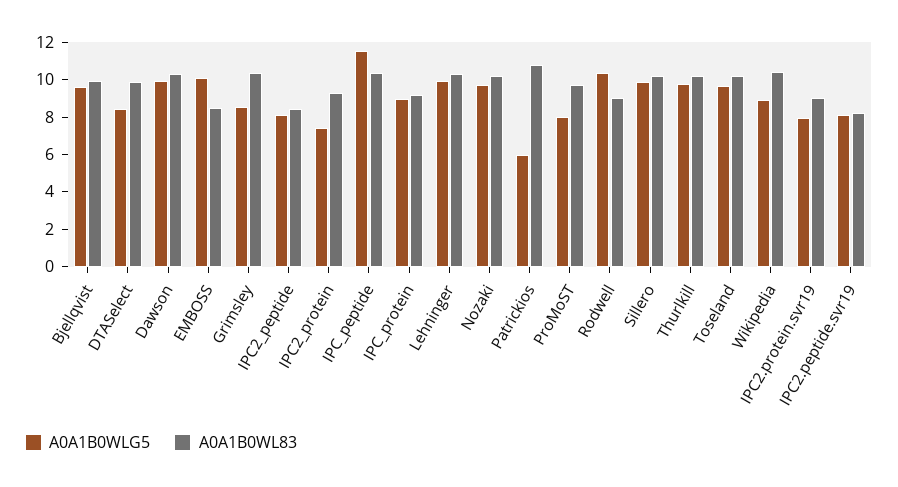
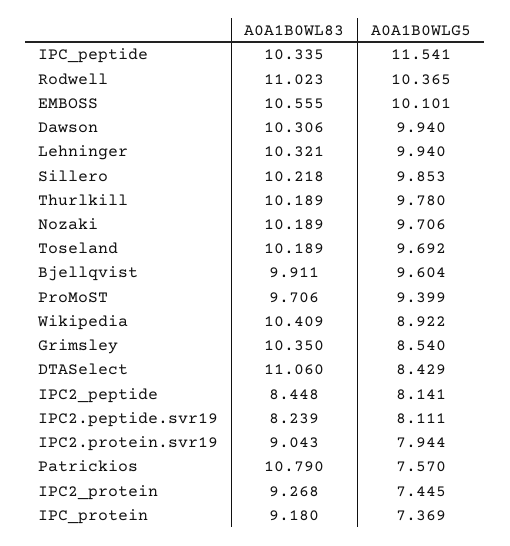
  {
    "A0A1B0WLG5": {
      "Bjellqvist": 9.604,
      "DTASelect": 8.429,
      "Dawson": 9.94,
      "EMBOSS": 10.101,
      "Grimsley": 8.54,
      "IPC2_peptide": 8.141,
      "IPC2_protein": 7.445,
      "IPC_peptide": 11.541,
-     "IPC_protein": 9,
+     "IPC_protein": 7.369,
      "Lehninger": 9.94,
      "Nozaki": 9.706,
-     "Patrickios": 6,
+     "Patrickios": 7.57,
-     "ProMoST": 8,
+     "ProMoST": 9.399,
      "Rodwell": 10.365,
      "Sillero": 9.853,
      "Thurlkill": 9.78,
      "Toseland": 9.692,
      "Wikipedia": 8.922,
      "IPC2.protein.svr19": 7.944,
      "IPC2.peptide.svr19": 8.111
    },
    "A0A1B0WL83": {
      "Bjellqvist": 9.911,
-     "DTASelect": 10,
+     "DTASelect": 11.06,
      "Dawson": 10.306,
-     "EMBOSS": 8.5,
+     "EMBOSS": 10.555,
      "Grimsley": 10.35,
      "IPC2_peptide": 8.448,
      "IPC2_protein": 9.268,
      "IPC_peptide": 10.335,
      "IPC_protein": 9.18,
      "Lehninger": 10.321,
      "Nozaki": 10.189,
      "Patrickios": 10.79,
      "ProMoST": 9.706,
-     "Rodwell": 9,
+     "Rodwell": 11.023,
      "Sillero": 10.218,
      "Thurlkill": 10.189,
      "Toseland": 10.189,
      "Wikipedia": 10.409,
      "IPC2.protein.svr19": 9.043,
      "IPC2.peptide.svr19": 8.239
    }
  }

